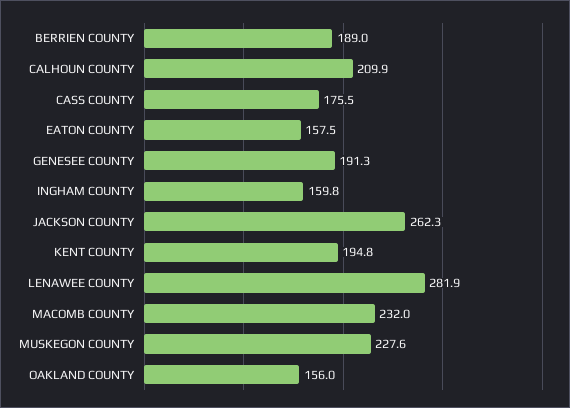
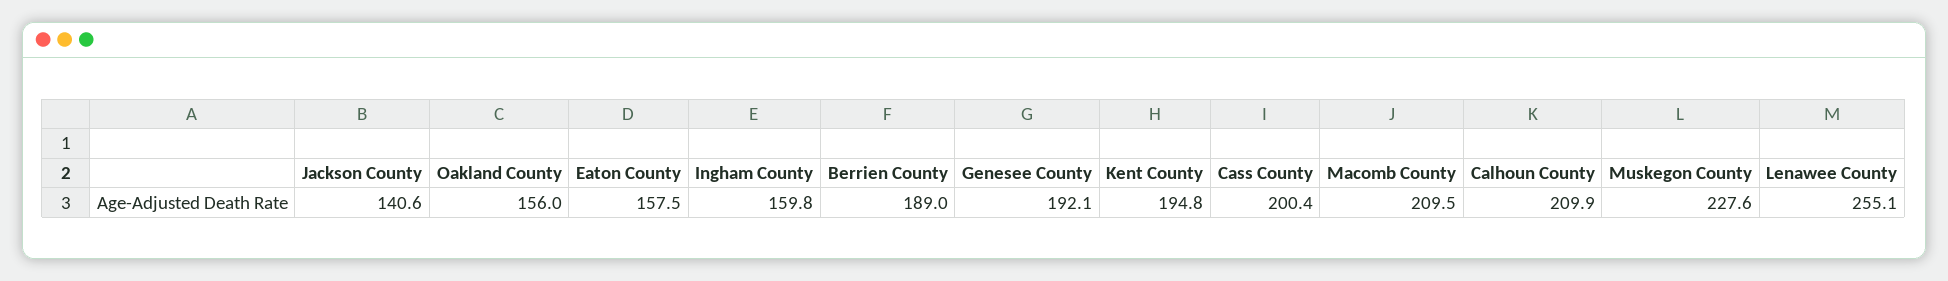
  {
    "BERRIEN COUNTY": 189,
    "CALHOUN COUNTY": 209.9,
-   "CASS COUNTY": 175.5,
+   "CASS COUNTY": 200.4,
    "EATON COUNTY": 157.5,
-   "GENESEE COUNTY": 191.3,
+   "GENESEE COUNTY": 192.1,
    "INGHAM COUNTY": 159.8,
-   "JACKSON COUNTY": 262.3,
+   "JACKSON COUNTY": 140.6,
    "KENT COUNTY": 194.8,
-   "LENAWEE COUNTY": 281.9,
+   "LENAWEE COUNTY": 255.1,
-   "MACOMB COUNTY": 232,
+   "MACOMB COUNTY": 209.5,
    "MUSKEGON COUNTY": 227.6,
    "OAKLAND COUNTY": 156
  }

